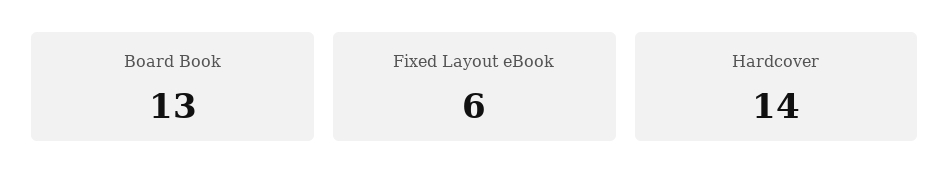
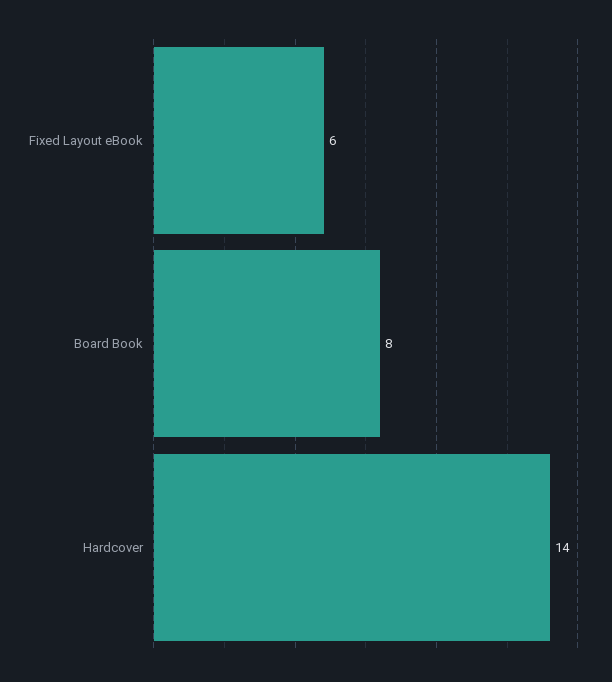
  {
-   "Board Book": 13,
+   "Board Book": 8,
    "Fixed Layout eBook": 6,
    "Hardcover": 14
  }

